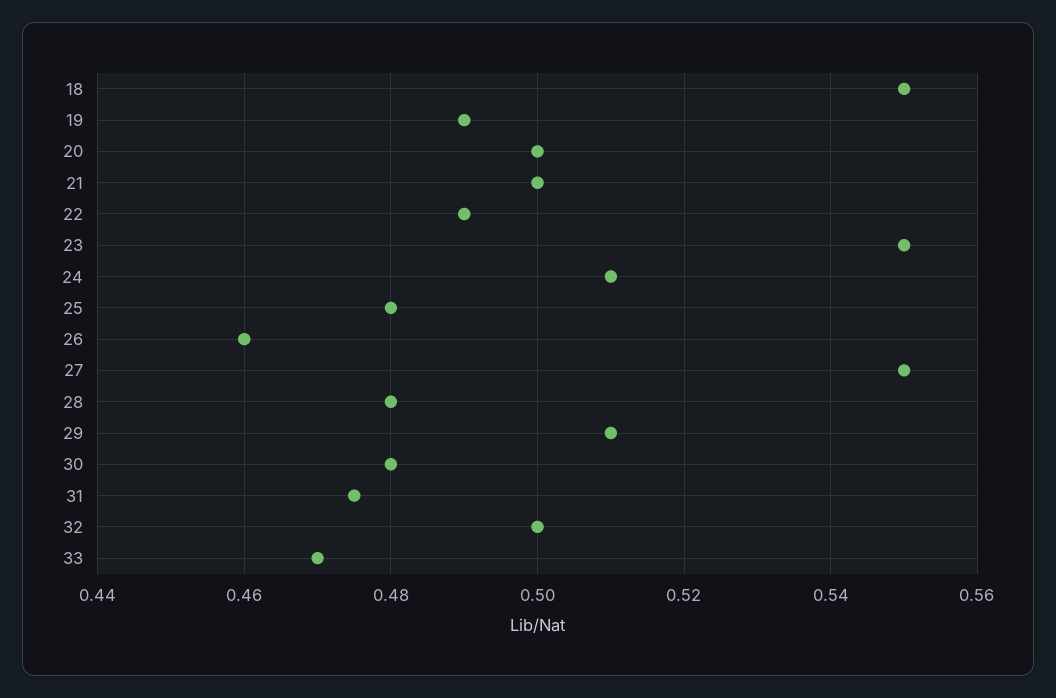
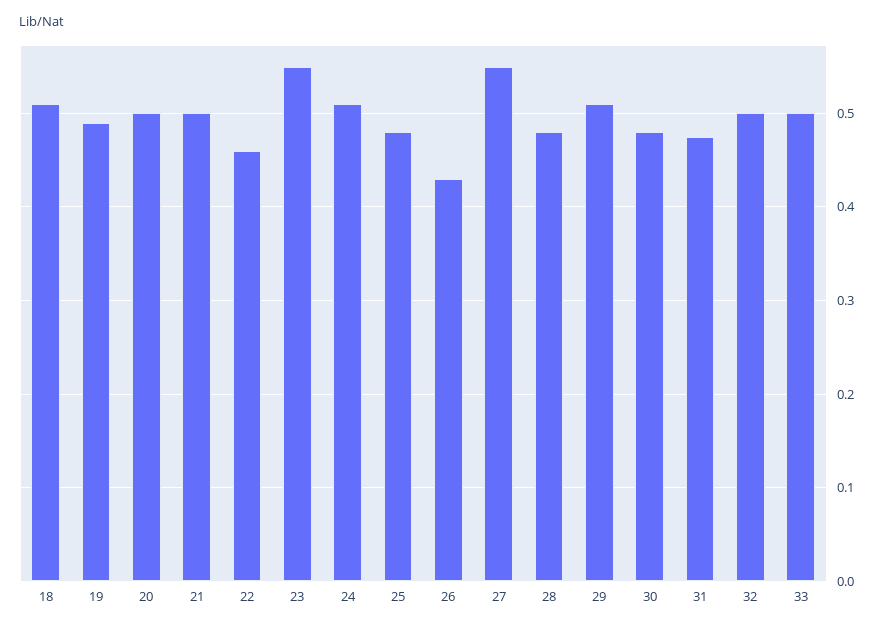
  {
-   "18": 0.55,
+   "18": 0.51,
    "19": 0.49,
    "20": 0.5,
    "21": 0.5,
-   "22": 0.49,
+   "22": 0.46,
    "23": 0.55,
    "24": 0.51,
    "25": 0.48,
-   "26": 0.46,
+   "26": 0.43,
    "27": 0.55,
    "28": 0.48,
    "29": 0.51,
    "30": 0.48,
    "31": 0.475,
    "32": 0.5,
-   "33": 0.47
+   "33": 0.5
  }

